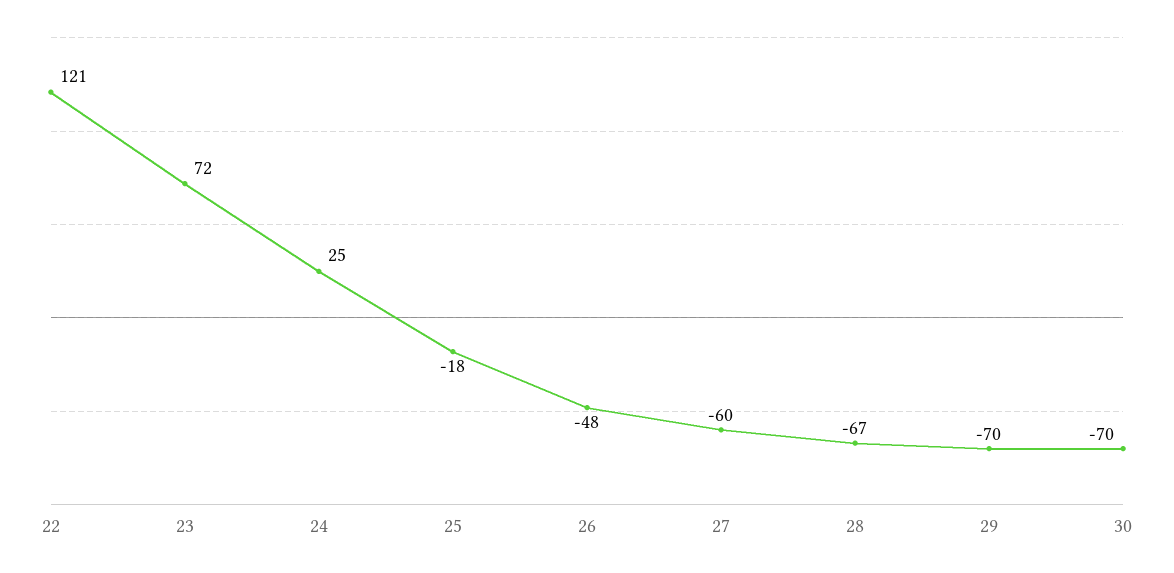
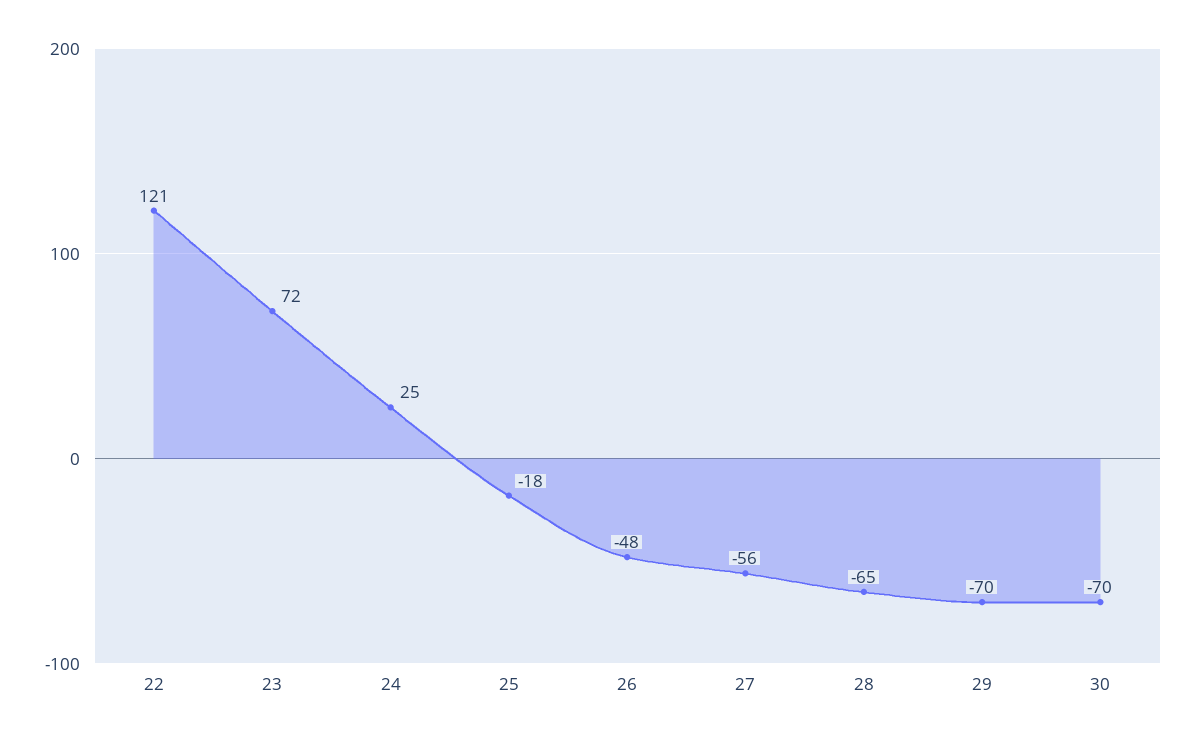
  {
    "22": 121,
    "23": 72,
    "24": 25,
    "25": -18,
    "26": -48,
-   "27": -60,
+   "27": -56,
-   "28": -67,
+   "28": -65,
    "29": -70,
    "30": -70
  }

